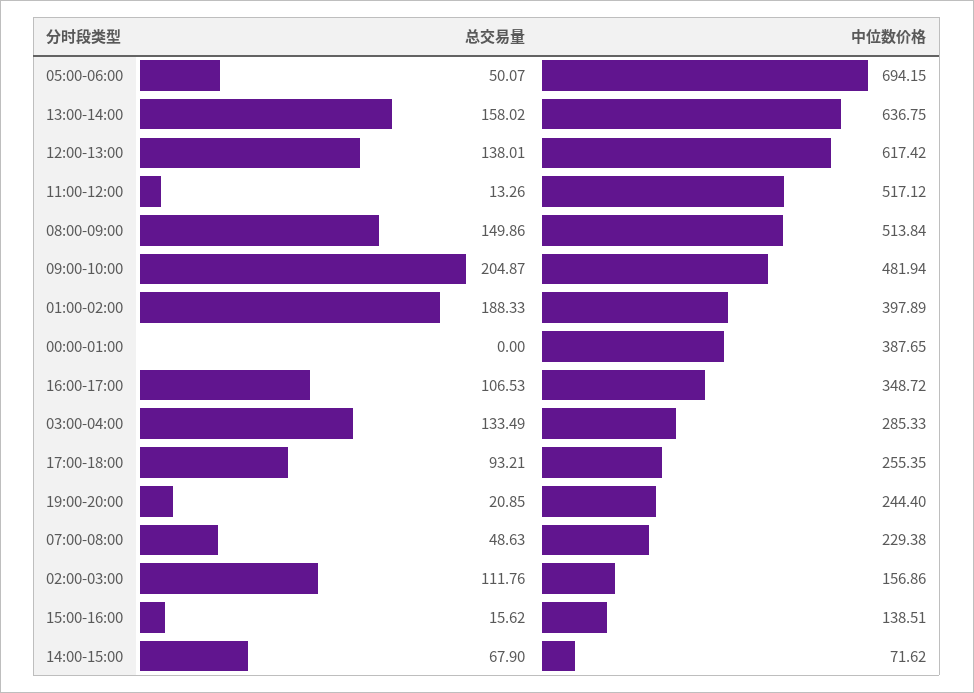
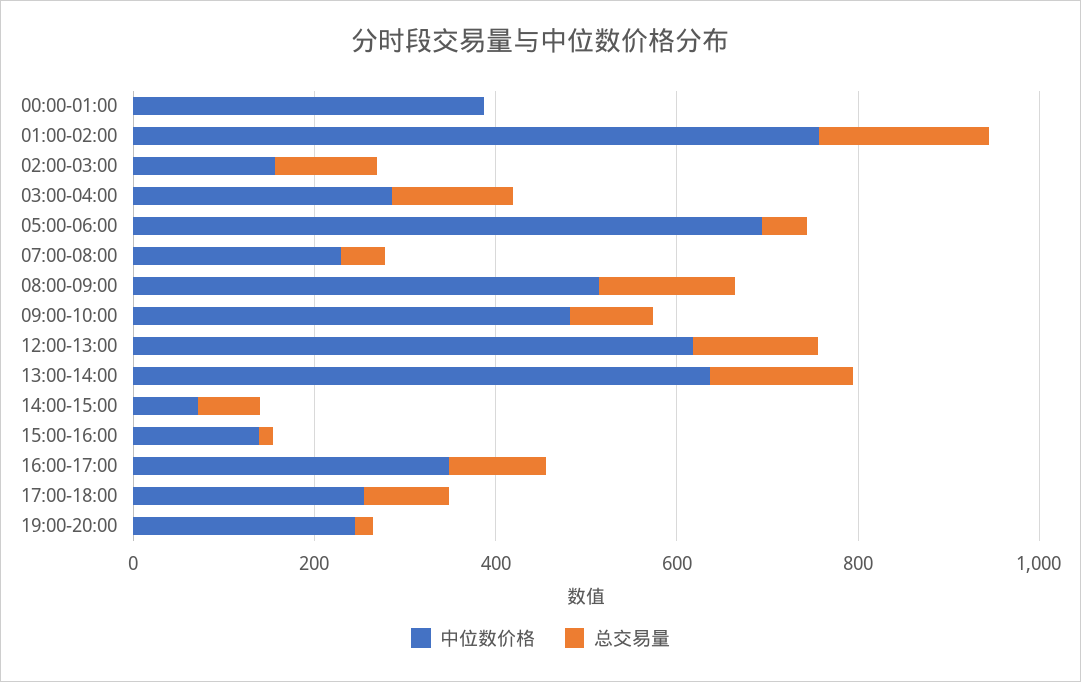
  {
    "总交易量": {
      "05:00-06:00": 50.07,
      "13:00-14:00": 158.02,
      "12:00-13:00": 138.01,
-     "11:00-12:00": 13.26,
      "08:00-09:00": 149.86,
-     "09:00-10:00": 204.87,
+     "09:00-10:00": 100,
      "01:00-02:00": 188.33,
      "00:00-01:00": 0,
      "16:00-17:00": 106.53,
      "03:00-04:00": 133.49,
      "17:00-18:00": 93.21,
      "19:00-20:00": 20.85,
      "07:00-08:00": 48.63,
      "02:00-03:00": 111.76,
      "15:00-16:00": 15.62,
      "14:00-15:00": 67.9
    },
    "中位数价格": {
      "05:00-06:00": 694.15,
      "13:00-14:00": 636.75,
      "12:00-13:00": 617.42,
-     "11:00-12:00": 517.12,
      "08:00-09:00": 513.84,
      "09:00-10:00": 481.94,
-     "01:00-02:00": 397.89,
+     "01:00-02:00": 750,
      "00:00-01:00": 387.65,
      "16:00-17:00": 348.72,
      "03:00-04:00": 285.33,
      "17:00-18:00": 255.35,
      "19:00-20:00": 244.4,
      "07:00-08:00": 229.38,
      "02:00-03:00": 156.86,
      "15:00-16:00": 138.51,
      "14:00-15:00": 71.62
    }
  }

